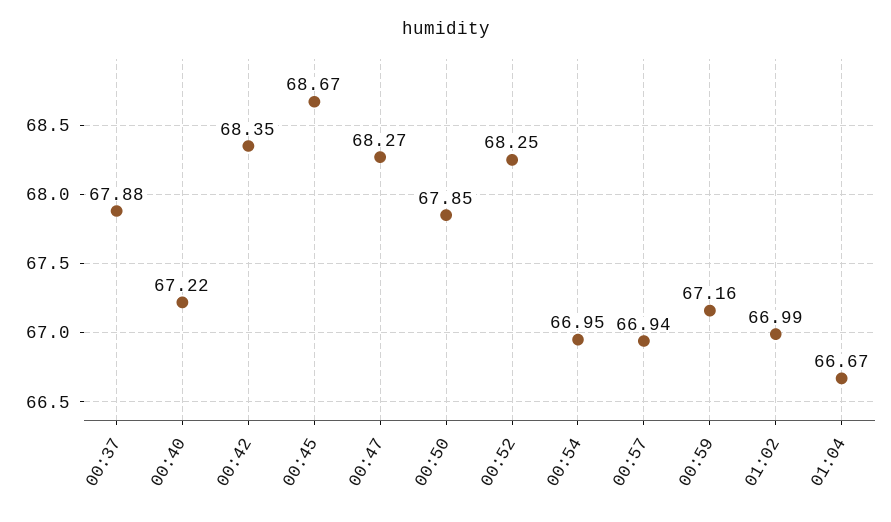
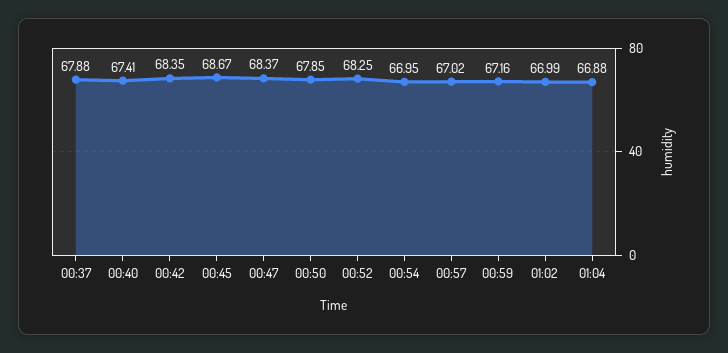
  {
    "00:37": 67.88,
-   "00:40": 67.22,
+   "00:40": 67.41,
    "00:42": 68.35,
    "00:45": 68.67,
-   "00:47": 68.27,
+   "00:47": 68.37,
    "00:50": 67.85,
    "00:52": 68.25,
    "00:54": 66.95,
-   "00:57": 66.94,
+   "00:57": 67.02,
    "00:59": 67.16,
    "01:02": 66.99,
-   "01:04": 66.67
+   "01:04": 66.88
  }

